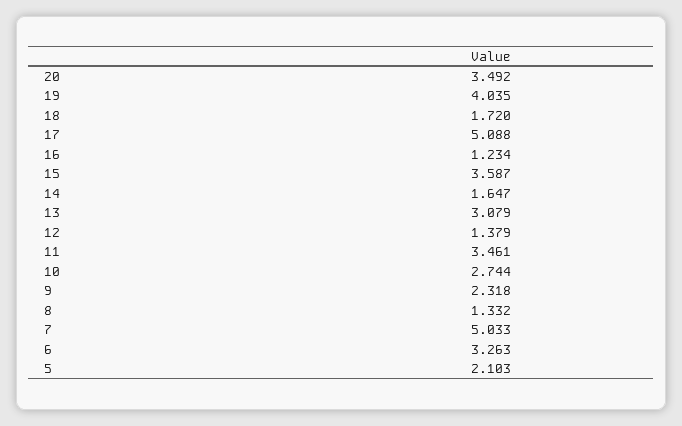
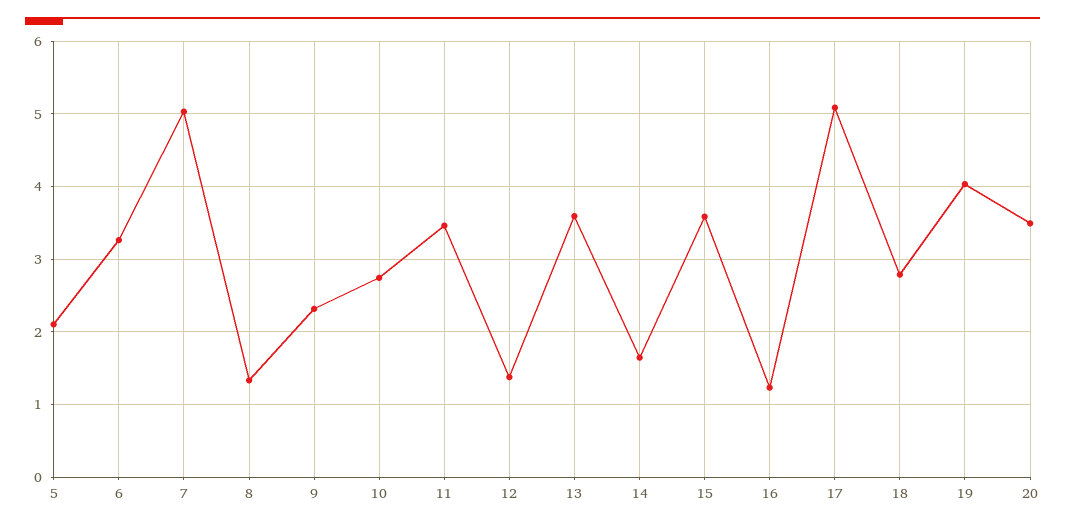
  {
    "20": 3.492,
    "19": 4.035,
-   "18": 1.72,
+   "18": 2.8,
    "17": 5.088,
    "16": 1.234,
    "15": 3.587,
    "14": 1.647,
-   "13": 3.079,
+   "13": 3.6,
    "12": 1.379,
    "11": 3.461,
    "10": 2.744,
    "9": 2.318,
    "8": 1.332,
    "7": 5.033,
    "6": 3.263,
    "5": 2.103
  }

